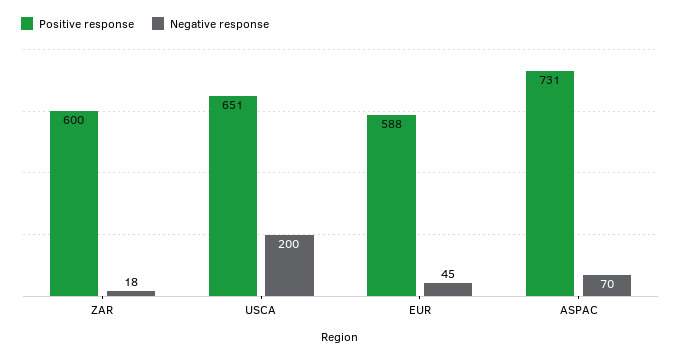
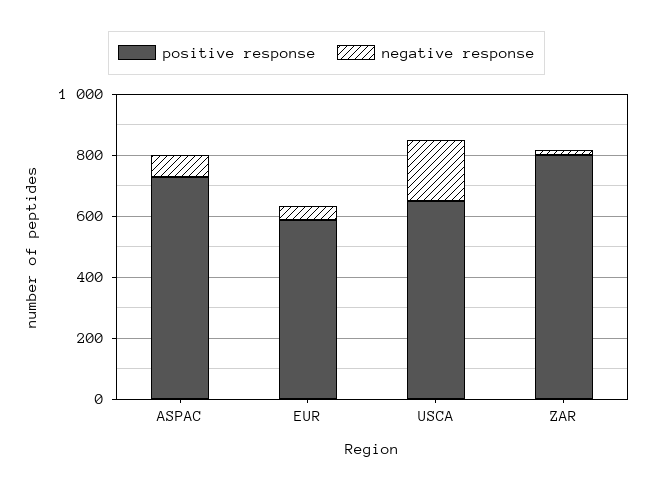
  {
    "Positive response": {
-     "ZAR": 600,
+     "ZAR": 800,
      "USCA": 651,
      "EUR": 588,
      "ASPAC": 731
    },
    "Negative response": {
      "ZAR": 18,
      "USCA": 200,
      "EUR": 45,
      "ASPAC": 70
    }
  }

